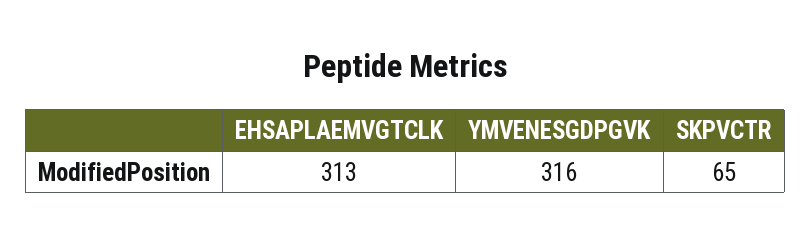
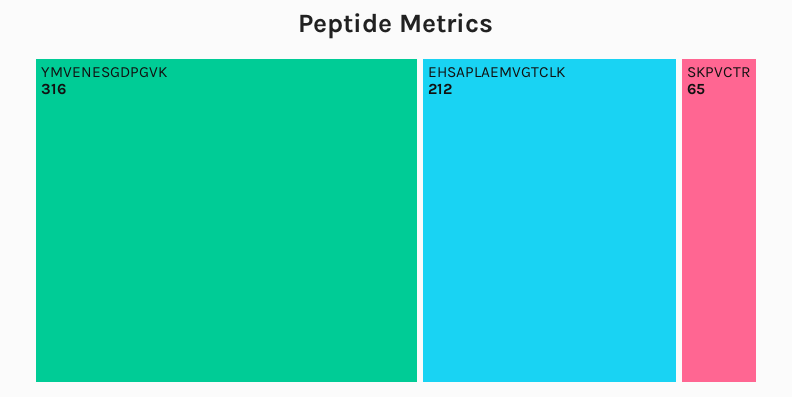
  {
-   "EHSAPLAEMVGTCLK": 313,
+   "EHSAPLAEMVGTCLK": 212,
    "YMVENESGDPGVK": 316,
    "SKPVCTR": 65
  }

